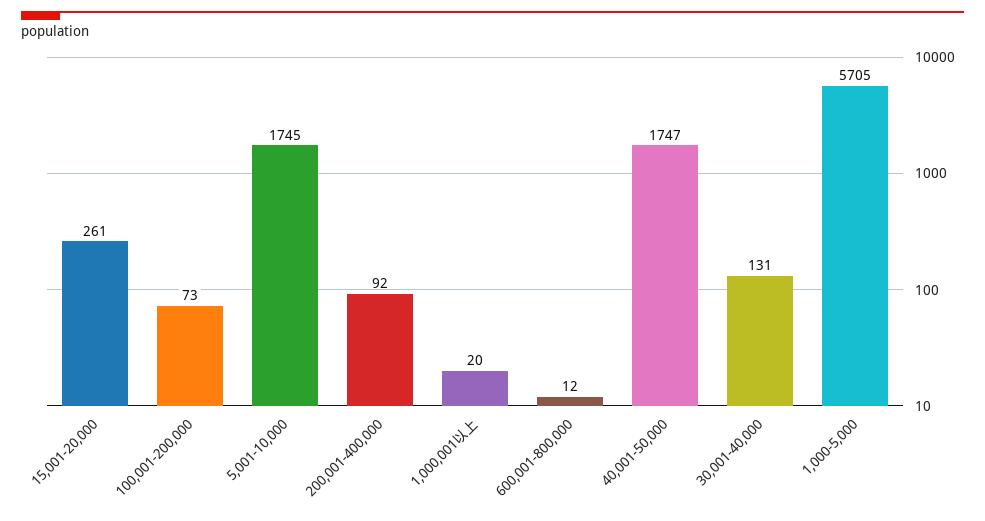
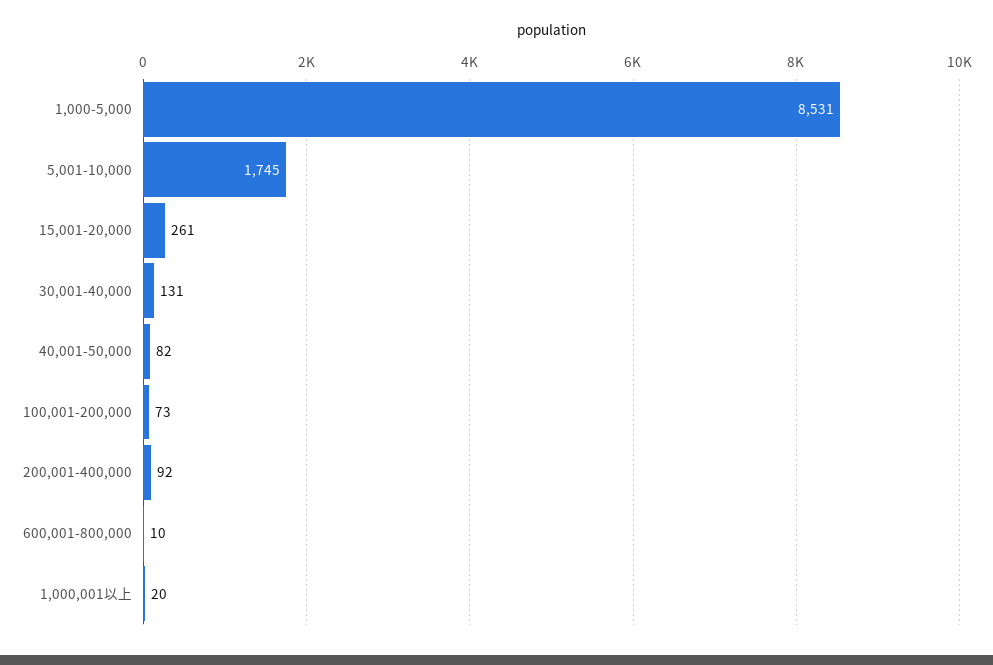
  {
    "15,001-20,000": 261,
    "100,001-200,000": 73,
    "5,001-10,000": 1745,
    "200,001-400,000": 92,
    "1,000,001以上": 20,
-   "600,001-800,000": 12,
+   "600,001-800,000": 10,
-   "40,001-50,000": 1747,
+   "40,001-50,000": 82,
    "30,001-40,000": 131,
-   "1,000-5,000": 5705
+   "1,000-5,000": 8531
  }

